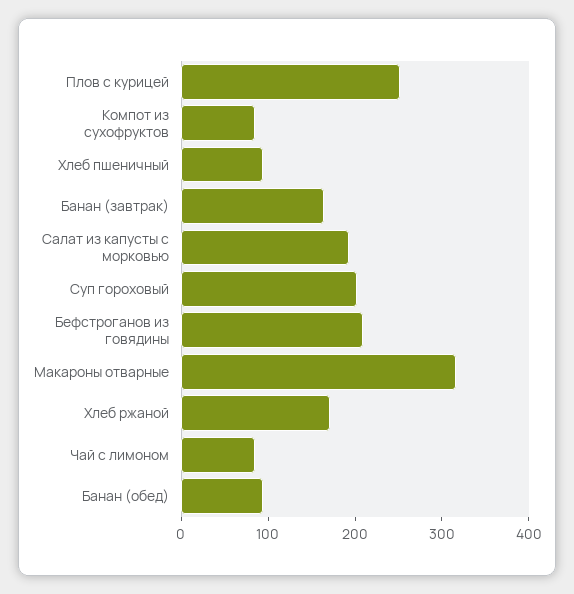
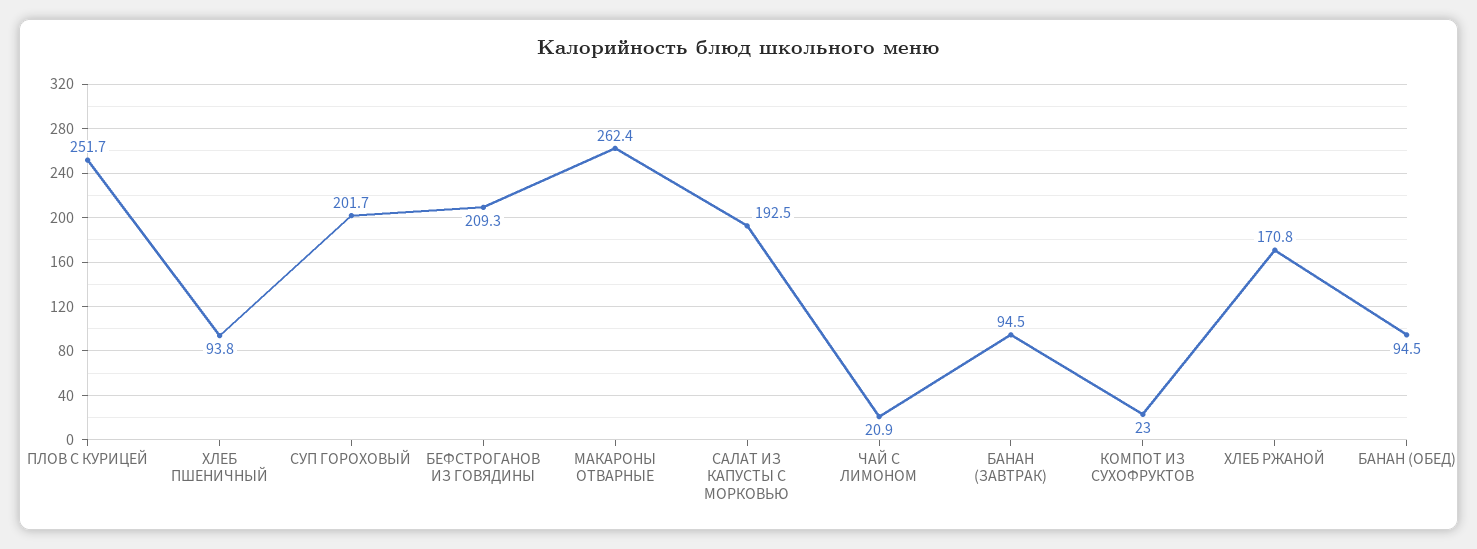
  {
    "Плов с курицей": 251.7,
-   "Компот из сухофруктов": 80,
+   "Компот из сухофруктов": 23,
    "Хлеб пшеничный": 93.8,
-   "Банан (завтрак)": 160,
+   "Банан (завтрак)": 94.5,
    "Салат из капусты с морковью": 192.5,
    "Суп гороховый": 201.7,
    "Бефстроганов из говядины": 209.3,
-   "Макароны отварные": 320,
+   "Макароны отварные": 262.4,
    "Хлеб ржаной": 170.8,
-   "Чай с лимоном": 80,
+   "Чай с лимоном": 20.9,
    "Банан (обед)": 94.5
  }

